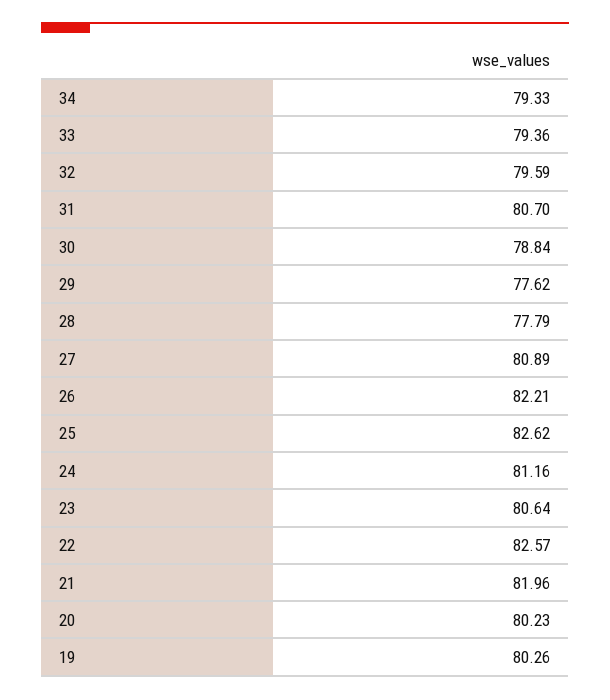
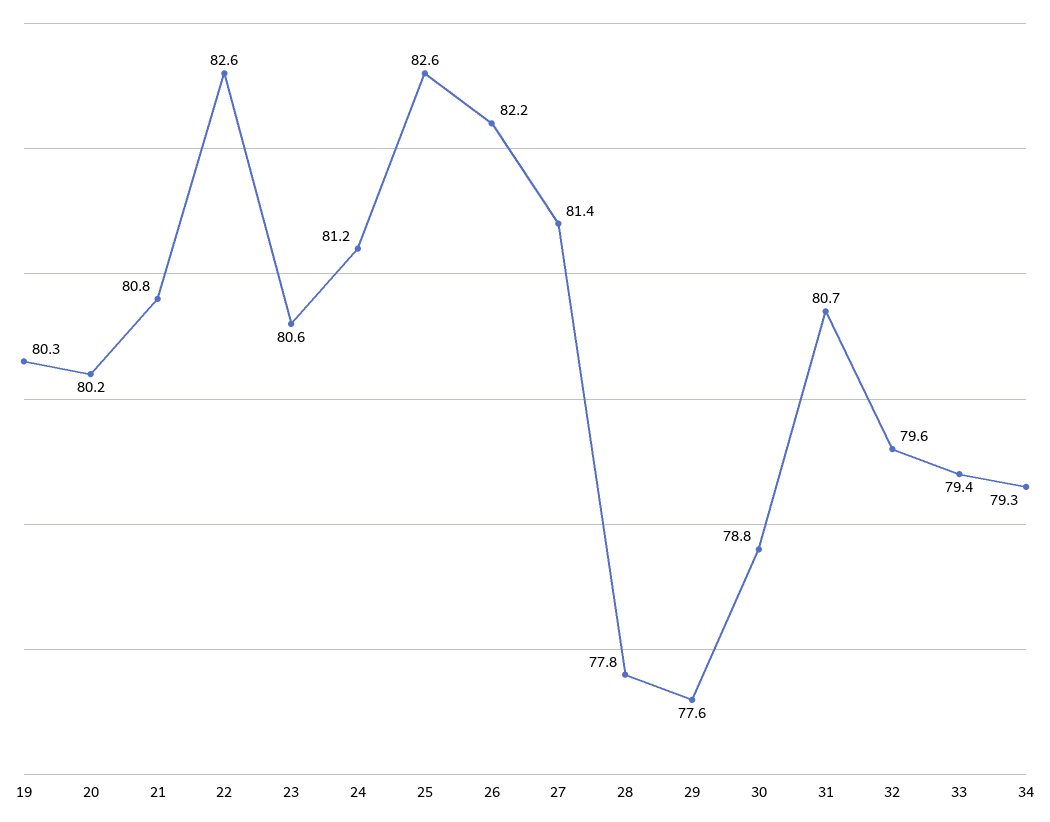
  {
    "34": 79.33,
    "33": 79.36,
    "32": 79.59,
    "31": 80.7,
    "30": 78.84,
    "29": 77.62,
    "28": 77.79,
-   "27": 80.89,
+   "27": 81.4,
    "26": 82.21,
    "25": 82.62,
    "24": 81.16,
    "23": 80.64,
    "22": 82.57,
-   "21": 81.96,
+   "21": 80.8,
    "20": 80.23,
    "19": 80.26
  }

